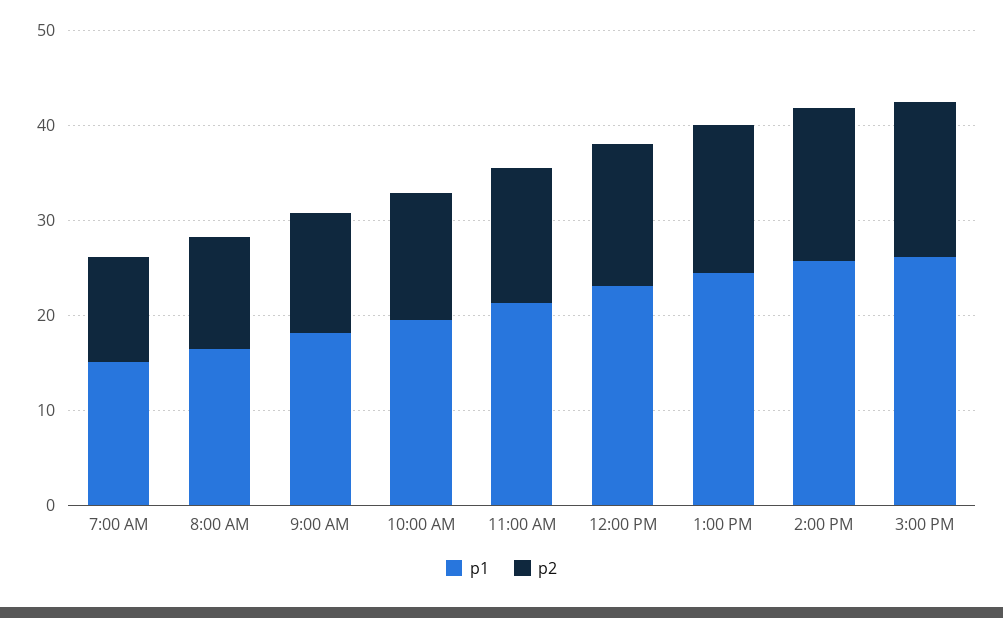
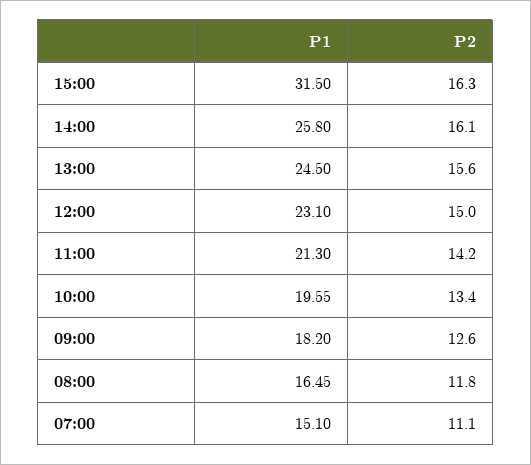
  {
    "p1": {
      "7:00 AM": 15.1,
      "8:00 AM": 16.45,
      "9:00 AM": 18.2,
      "10:00 AM": 19.55,
      "11:00 AM": 21.3,
      "12:00 PM": 23.1,
      "1:00 PM": 24.5,
      "2:00 PM": 25.8,
-     "3:00 PM": 26
+     "3:00 PM": 31.5
    },
    "p2": {
      "7:00 AM": 11.1,
      "8:00 AM": 11.8,
      "9:00 AM": 12.6,
      "10:00 AM": 13.4,
      "11:00 AM": 14.2,
      "12:00 PM": 15,
      "1:00 PM": 15.6,
      "2:00 PM": 16.1,
      "3:00 PM": 16.3
    }
  }

